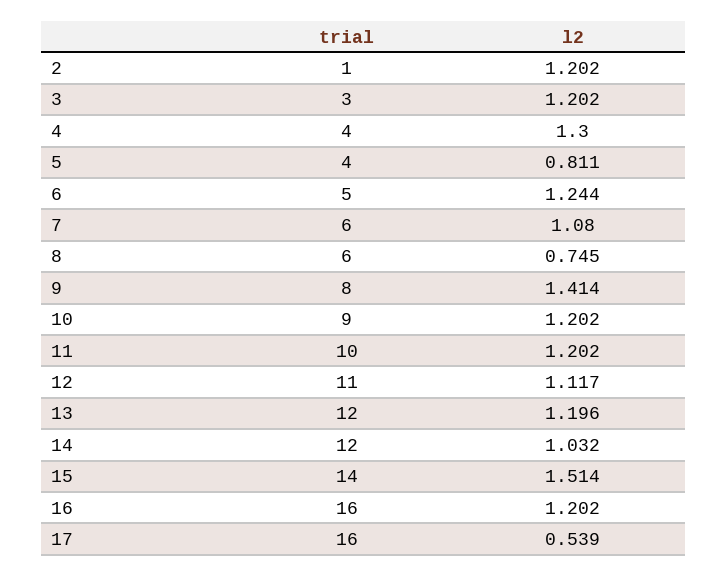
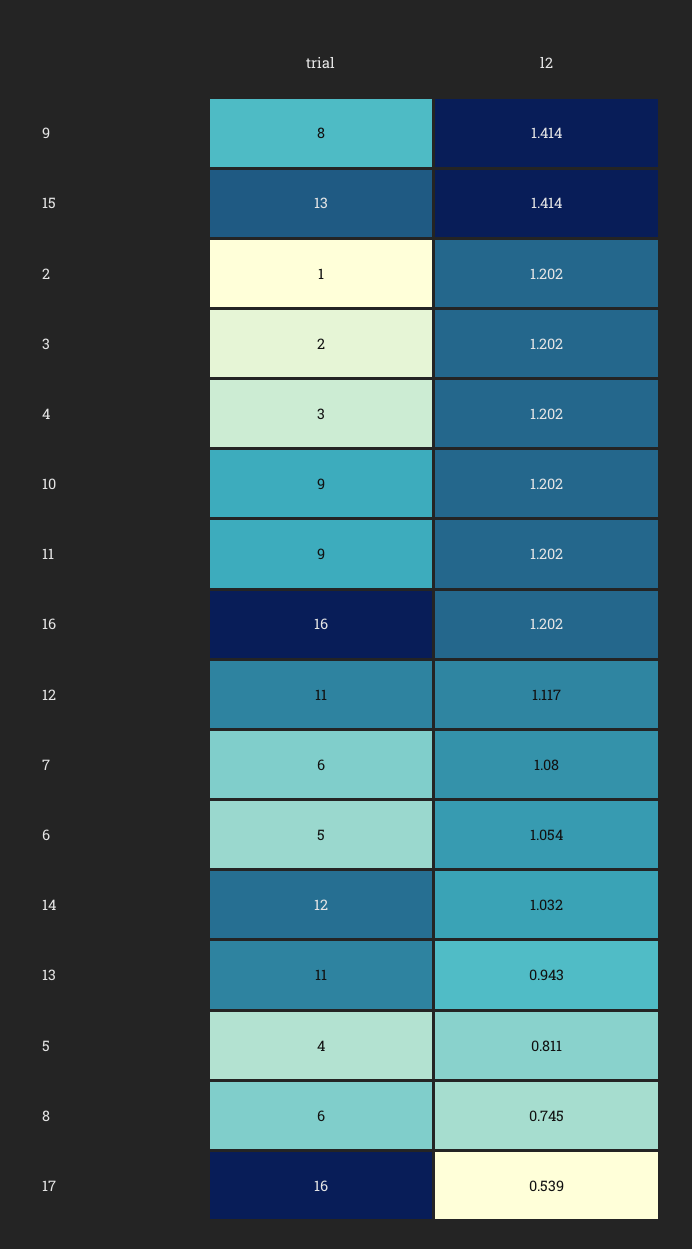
  {
    "trial": {
      "2": 1,
-     "3": 3,
+     "3": 2,
-     "4": 4,
+     "4": 3,
      "5": 4,
      "6": 5,
      "7": 6,
      "8": 6,
      "9": 8,
      "10": 9,
-     "11": 10,
+     "11": 9,
      "12": 11,
-     "13": 12,
+     "13": 11,
      "14": 12,
-     "15": 14,
+     "15": 13,
      "16": 16,
      "17": 16
    },
    "l2": {
      "2": 1.202,
      "3": 1.202,
-     "4": 1.3,
+     "4": 1.202,
      "5": 0.811,
-     "6": 1.244,
+     "6": 1.054,
      "7": 1.08,
      "8": 0.745,
      "9": 1.414,
      "10": 1.202,
      "11": 1.202,
      "12": 1.117,
-     "13": 1.196,
+     "13": 0.943,
      "14": 1.032,
-     "15": 1.514,
+     "15": 1.414,
      "16": 1.202,
      "17": 0.539
    }
  }

